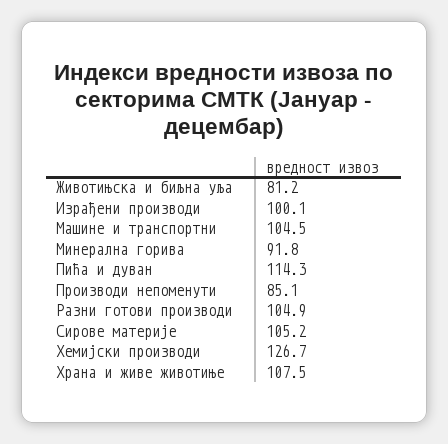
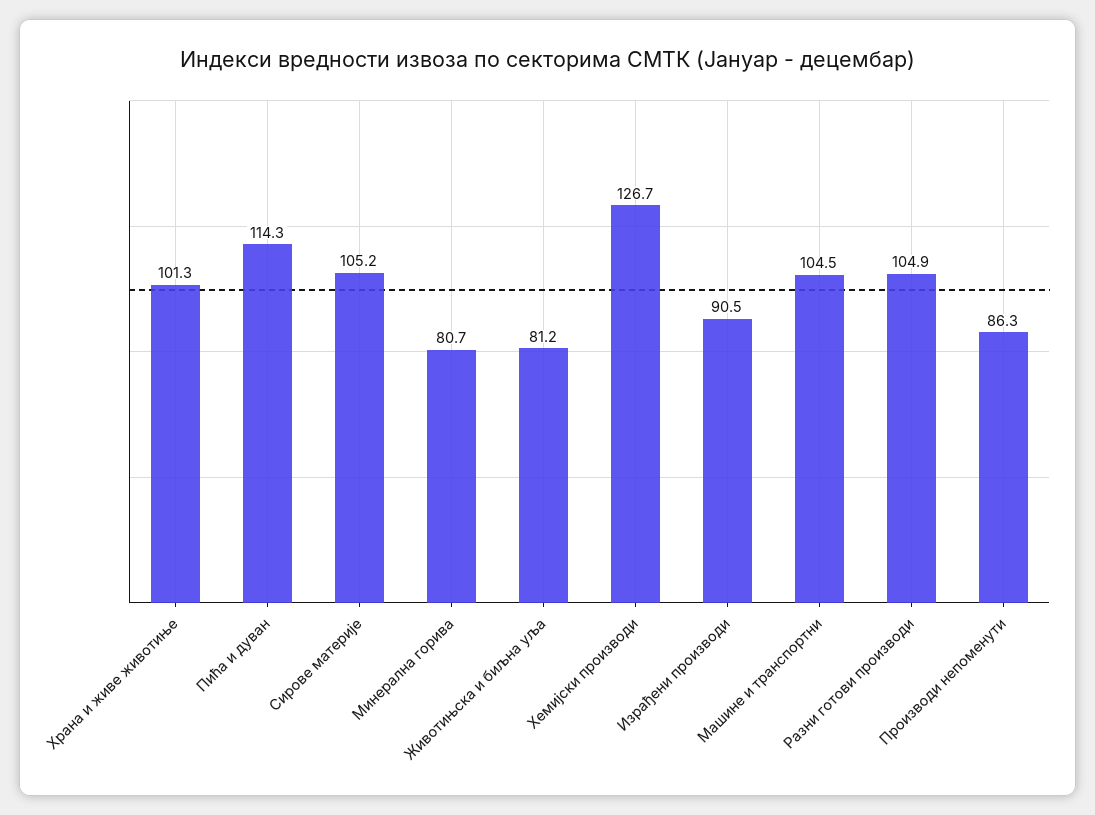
  {
    "Животињска и биљна уља": 81.2,
-   "Израђени производи": 100.1,
+   "Израђени производи": 90.5,
    "Машине и транспортни": 104.5,
-   "Минерална горива": 91.8,
+   "Минерална горива": 80.7,
    "Пића и дуван": 114.3,
-   "Производи непоменути": 85.1,
+   "Производи непоменути": 86.3,
    "Разни готови производи": 104.9,
    "Сирове материје": 105.2,
    "Хемијски производи": 126.7,
-   "Храна и живе животиње": 107.5
+   "Храна и живе животиње": 101.3
  }

